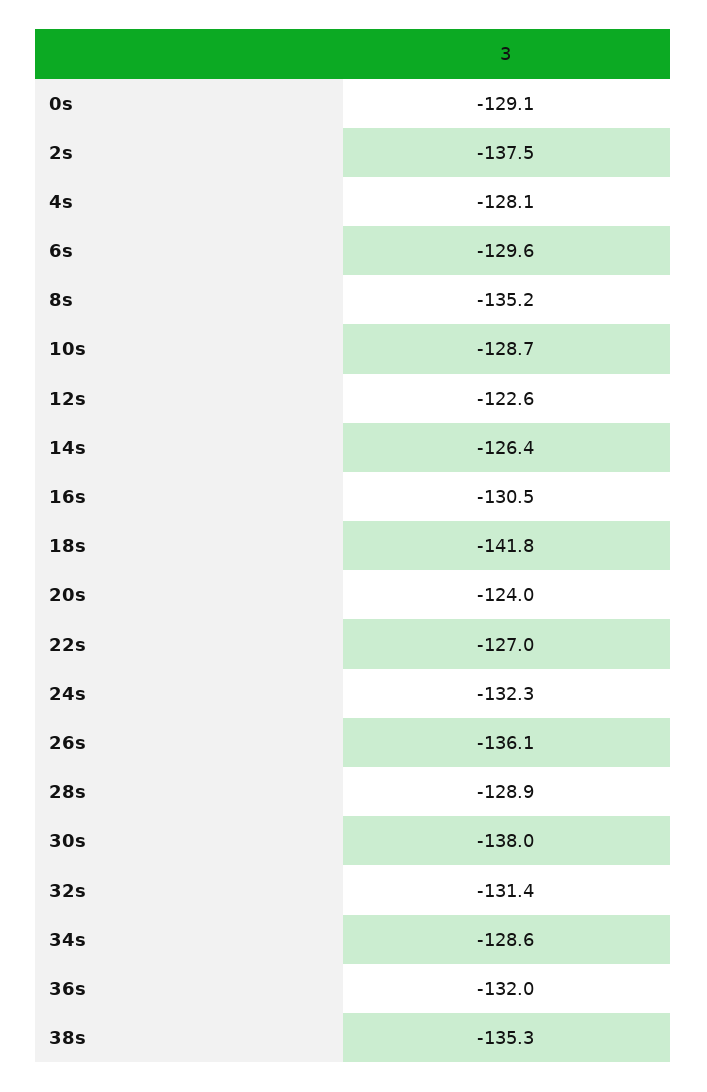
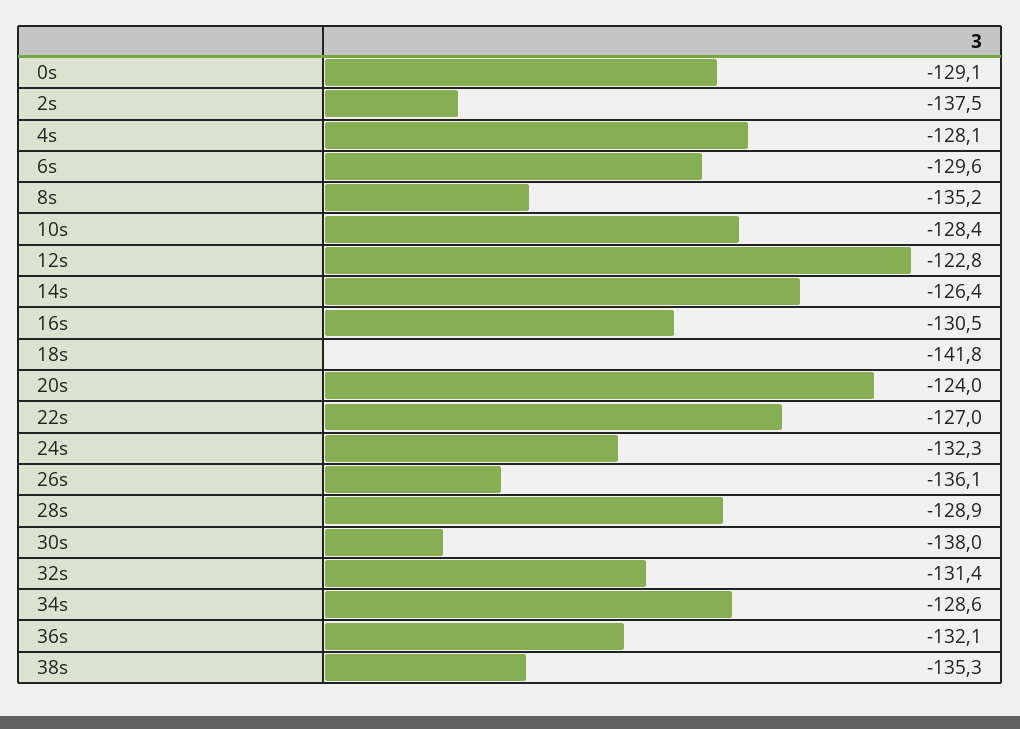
  {
    "0s": -129.1,
    "2s": -137.5,
    "4s": -128.1,
    "6s": -129.6,
    "8s": -135.2,
-   "10s": -128.7,
+   "10s": -128.4,
-   "12s": -122.6,
+   "12s": -122.8,
    "14s": -126.4,
    "16s": -130.5,
    "18s": -141.8,
    "20s": -124,
    "22s": -127,
    "24s": -132.3,
    "26s": -136.1,
    "28s": -128.9,
    "30s": -138,
    "32s": -131.4,
    "34s": -128.6,
-   "36s": -132,
+   "36s": -132.1,
    "38s": -135.3
  }

